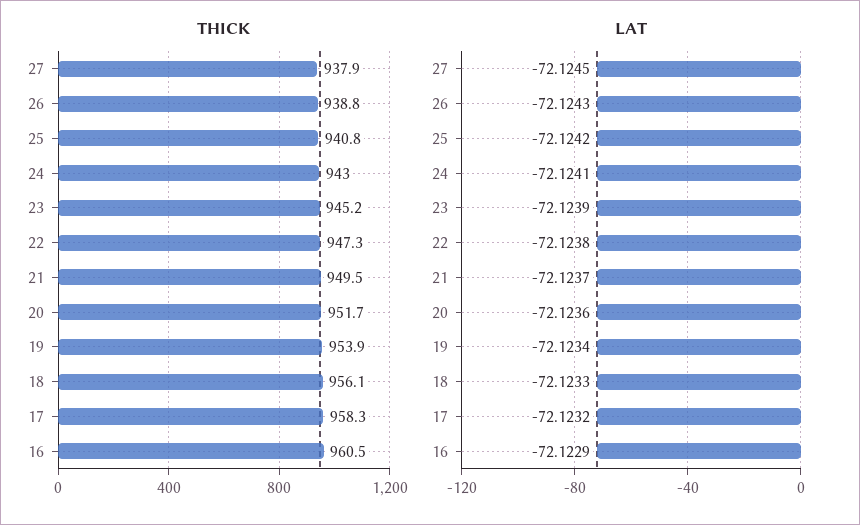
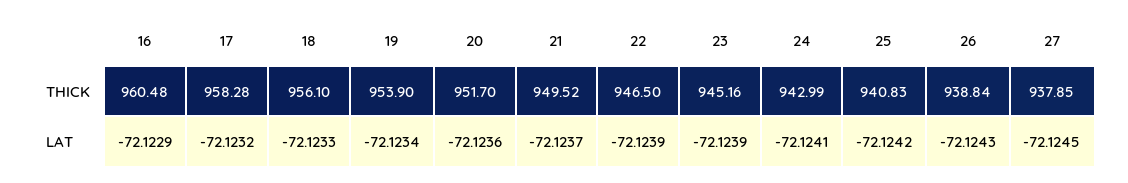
  {
    "THICK": {
      "27": 937.85,
      "26": 938.84,
      "25": 940.83,
      "24": 942.99,
      "23": 945.16,
-     "22": 947.3,
+     "22": 946.5,
      "21": 949.52,
      "20": 951.7,
      "19": 953.9,
      "18": 956.1,
      "17": 958.28,
      "16": 960.48
    },
    "LAT": {
      "27": -72.1245,
      "26": -72.1243,
      "25": -72.1242,
      "24": -72.1241,
      "23": -72.1239,
-     "22": -72.1238,
+     "22": -72.1239,
      "21": -72.1237,
      "20": -72.1236,
      "19": -72.1234,
      "18": -72.1233,
      "17": -72.1232,
      "16": -72.1229
    }
  }

